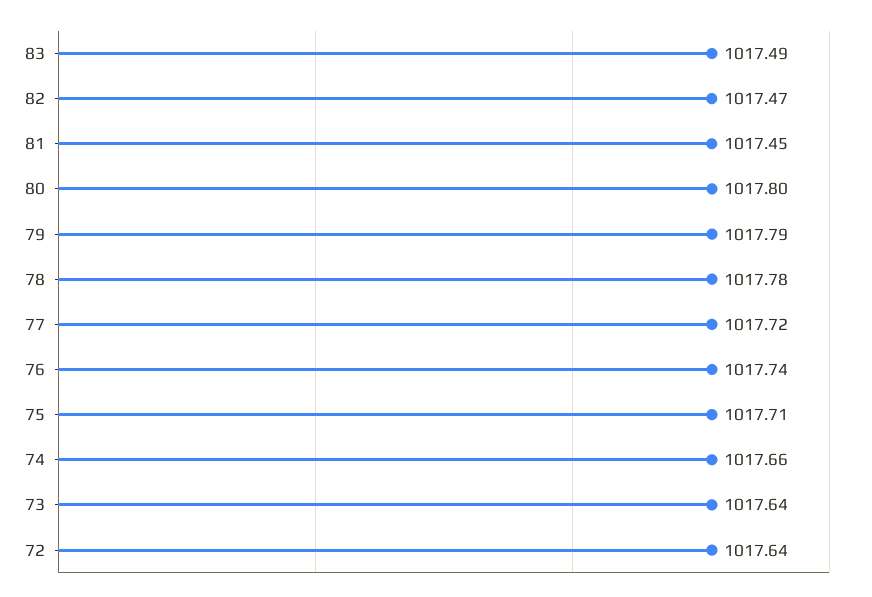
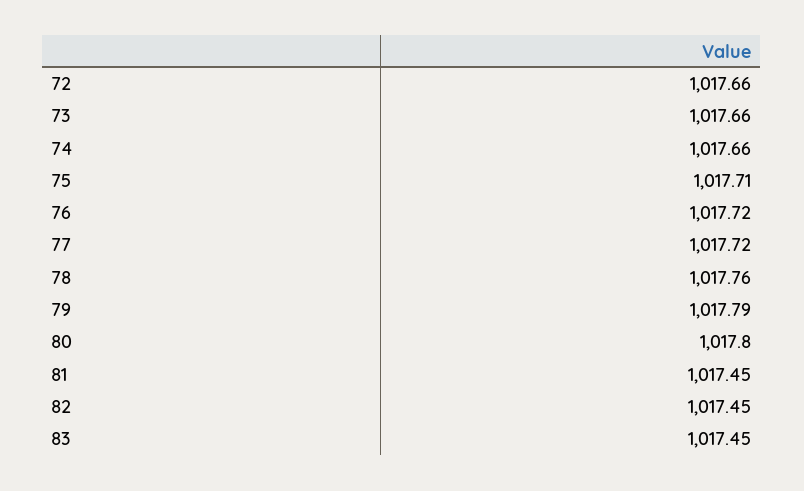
  {
-   "83": 1017.49,
+   "83": 1017.45,
-   "82": 1017.47,
+   "82": 1017.45,
    "81": 1017.45,
    "80": 1017.8,
    "79": 1017.79,
-   "78": 1017.78,
+   "78": 1017.76,
    "77": 1017.72,
-   "76": 1017.74,
+   "76": 1017.72,
    "75": 1017.71,
    "74": 1017.66,
-   "73": 1017.64,
+   "73": 1017.66,
-   "72": 1017.64
+   "72": 1017.66
  }

